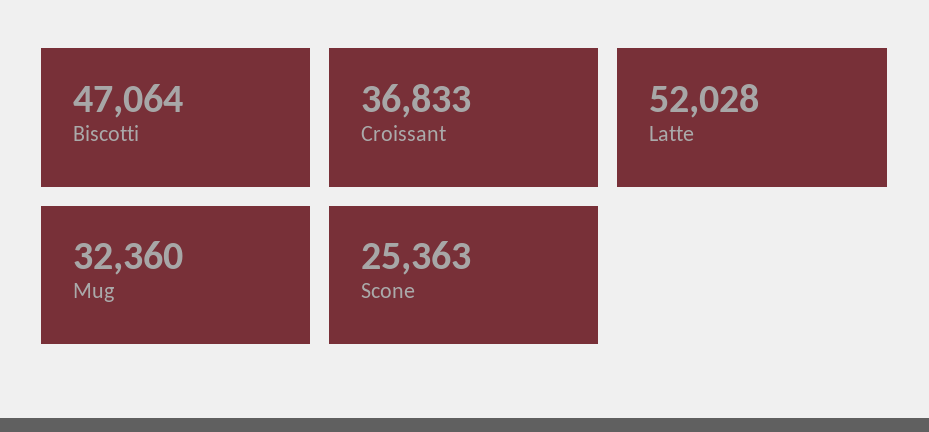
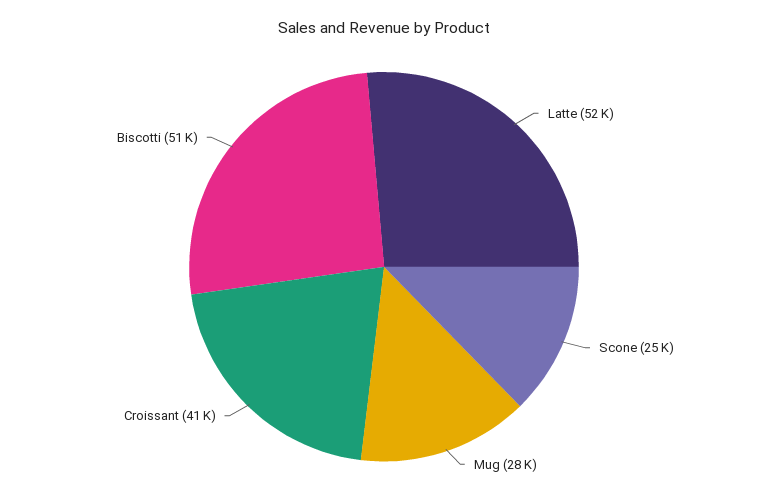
  {
-   "Biscotti": 47064,
+   "Biscotti": 51000,
-   "Croissant": 36833,
+   "Croissant": 41000,
    "Latte": 52028,
-   "Mug": 32360,
+   "Mug": 28000,
    "Scone": 25363
  }

